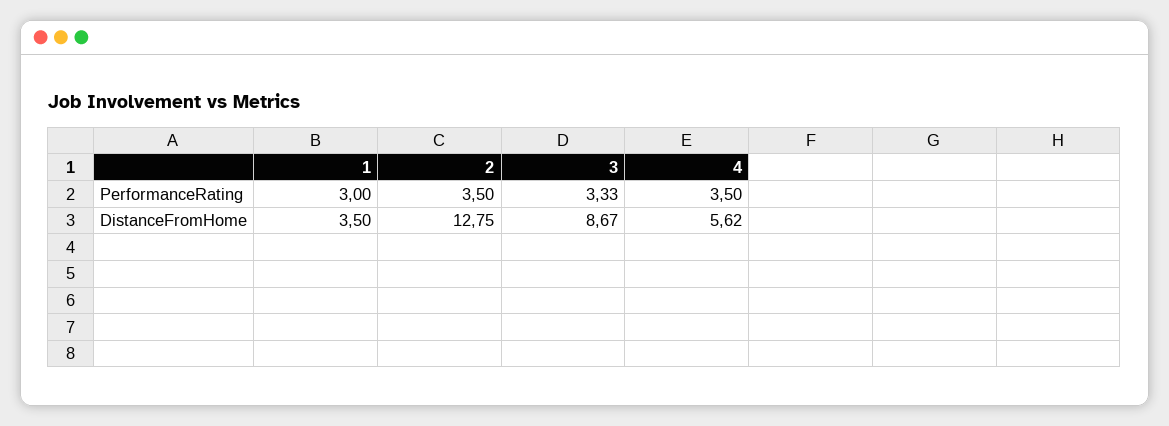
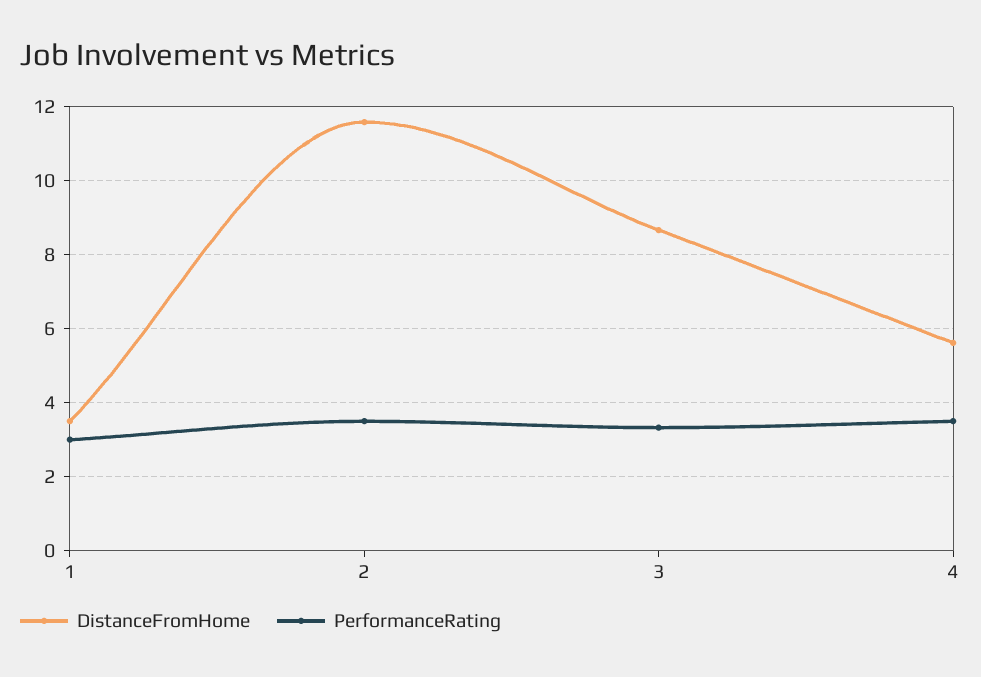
  {
    "PerformanceRating": {
      "1": 3,
      "2": 3.5,
      "3": 3.33,
      "4": 3.5
    },
    "DistanceFromHome": {
      "1": 3.5,
-     "2": 12.75,
+     "2": 11.6,
      "3": 8.67,
      "4": 5.62
    }
  }

